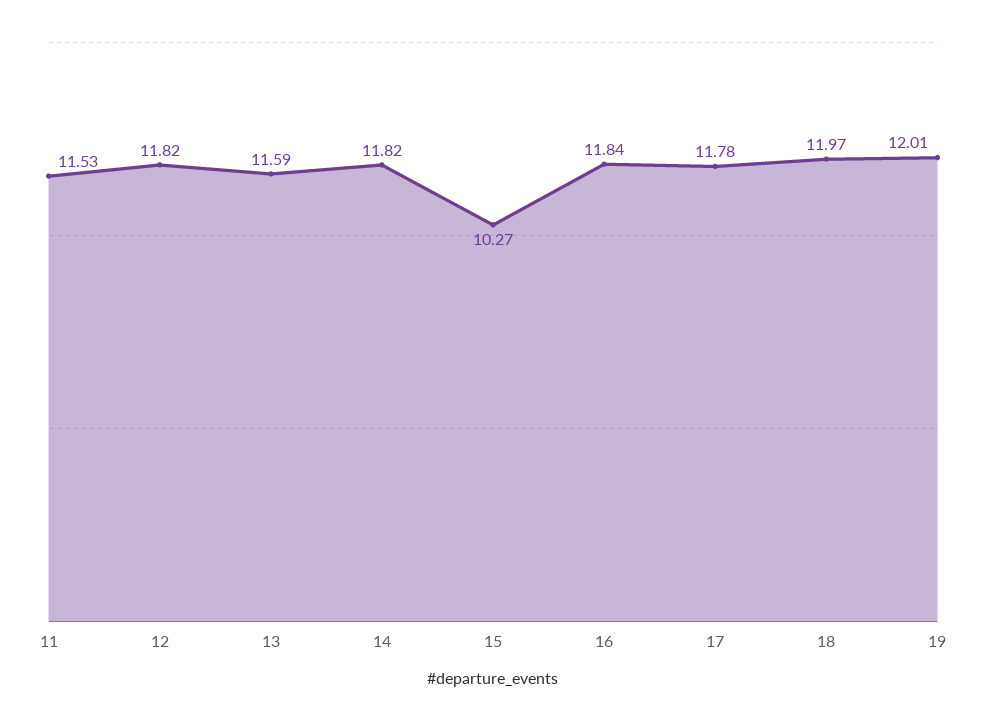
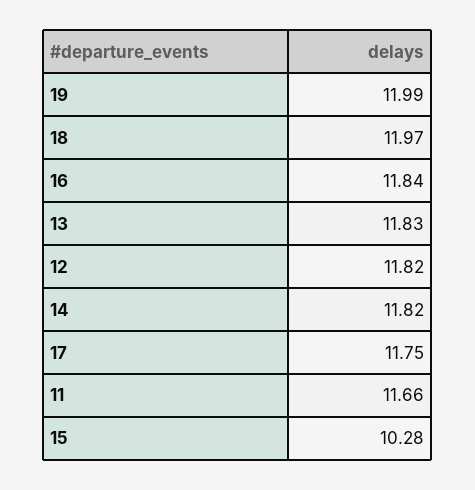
  {
-   "11": 11.53,
+   "11": 11.66,
    "12": 11.82,
-   "13": 11.59,
+   "13": 11.83,
    "14": 11.82,
-   "15": 10.27,
+   "15": 10.28,
    "16": 11.84,
-   "17": 11.78,
+   "17": 11.75,
    "18": 11.97,
-   "19": 12.01
+   "19": 11.99
  }

